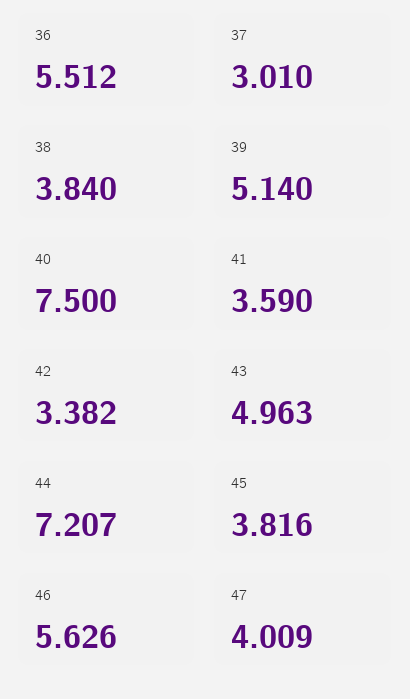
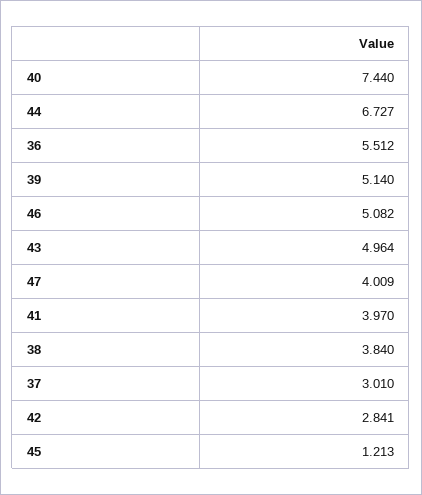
  {
    "36": 5.512,
    "37": 3.01,
    "38": 3.84,
    "39": 5.14,
-   "40": 7.5,
+   "40": 7.44,
-   "41": 3.59,
+   "41": 3.97,
-   "42": 3.382,
+   "42": 2.841,
-   "43": 4.963,
+   "43": 4.964,
-   "44": 7.207,
+   "44": 6.727,
-   "45": 3.816,
+   "45": 1.213,
-   "46": 5.626,
+   "46": 5.082,
    "47": 4.009
  }

